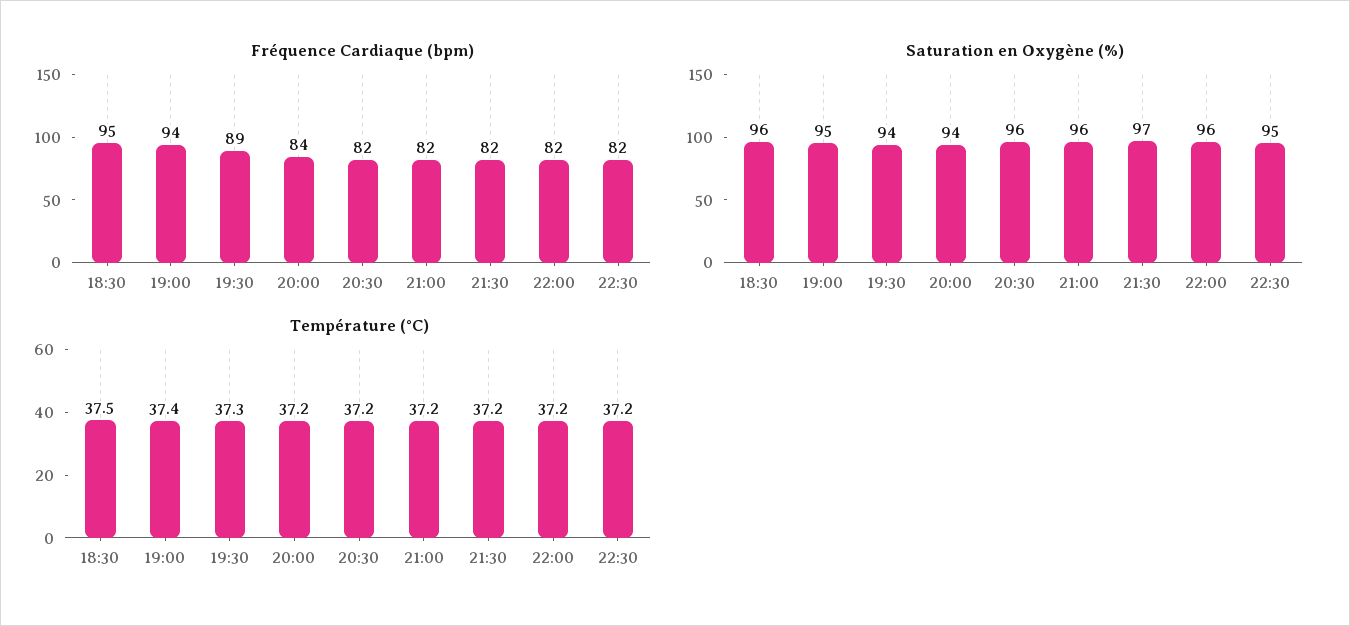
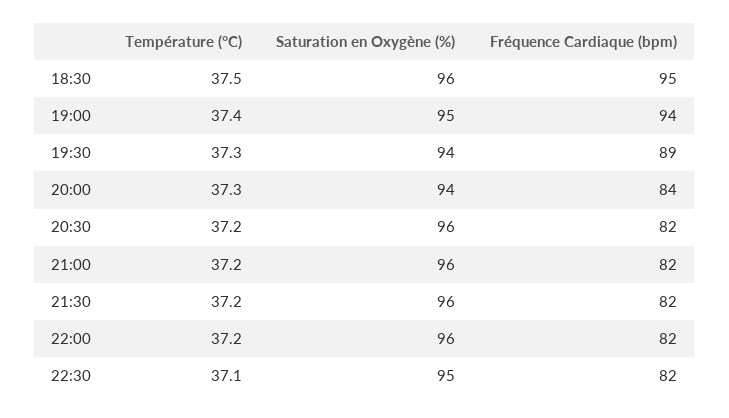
  {
    "Fréquence Cardiaque (bpm)": {
      "18:30": 95,
      "19:00": 94,
      "19:30": 89,
      "20:00": 84,
      "20:30": 82,
      "21:00": 82,
      "21:30": 82,
      "22:00": 82,
      "22:30": 82
    },
    "Saturation en Oxygène (%)": {
      "18:30": 96,
      "19:00": 95,
      "19:30": 94,
      "20:00": 94,
      "20:30": 96,
      "21:00": 96,
-     "21:30": 97,
+     "21:30": 96,
      "22:00": 96,
      "22:30": 95
    },
    "Température (°C)": {
      "18:30": 37.5,
      "19:00": 37.4,
      "19:30": 37.3,
-     "20:00": 37.2,
+     "20:00": 37.3,
      "20:30": 37.2,
      "21:00": 37.2,
      "21:30": 37.2,
      "22:00": 37.2,
-     "22:30": 37.2
+     "22:30": 37.1
    }
  }

